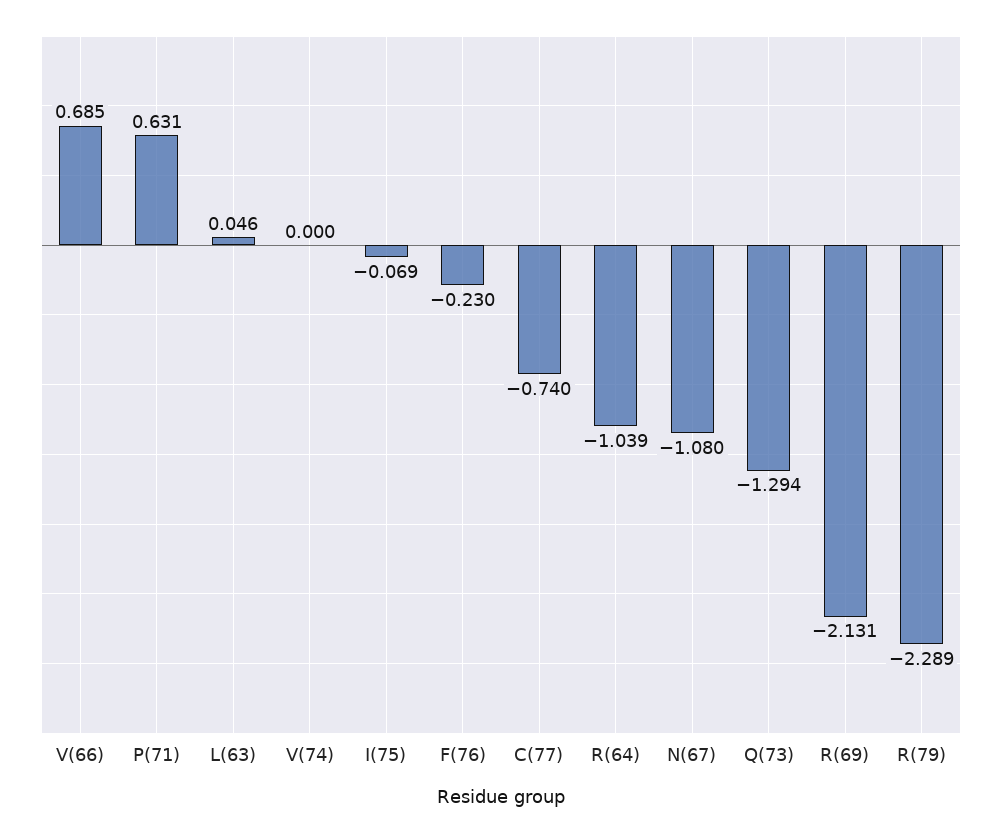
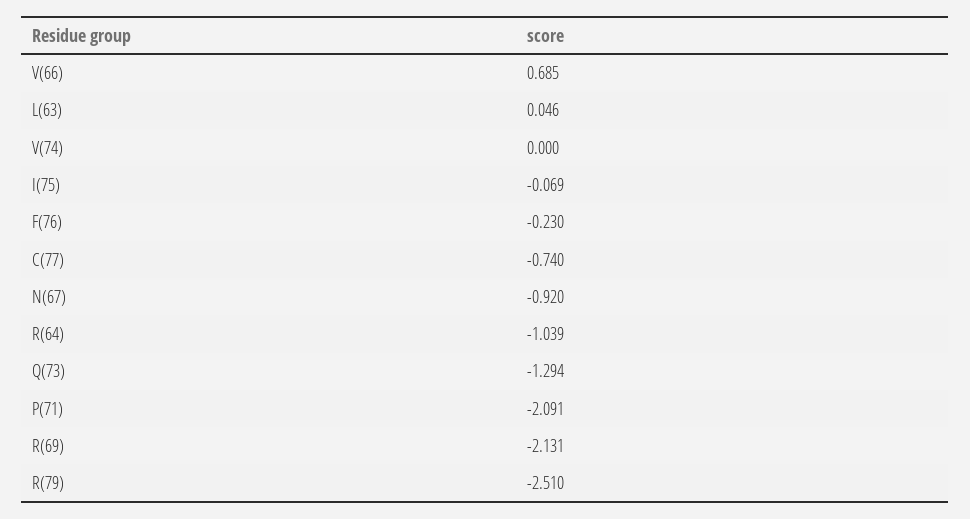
  {
    "V(66)": 0.685,
-   "P(71)": 0.631,
+   "P(71)": -2.091,
    "L(63)": 0.046,
    "V(74)": 0,
    "I(75)": -0.069,
    "F(76)": -0.23,
    "C(77)": -0.74,
    "R(64)": -1.039,
-   "N(67)": -1.08,
+   "N(67)": -0.92,
    "Q(73)": -1.294,
    "R(69)": -2.131,
-   "R(79)": -2.289
+   "R(79)": -2.51
  }

